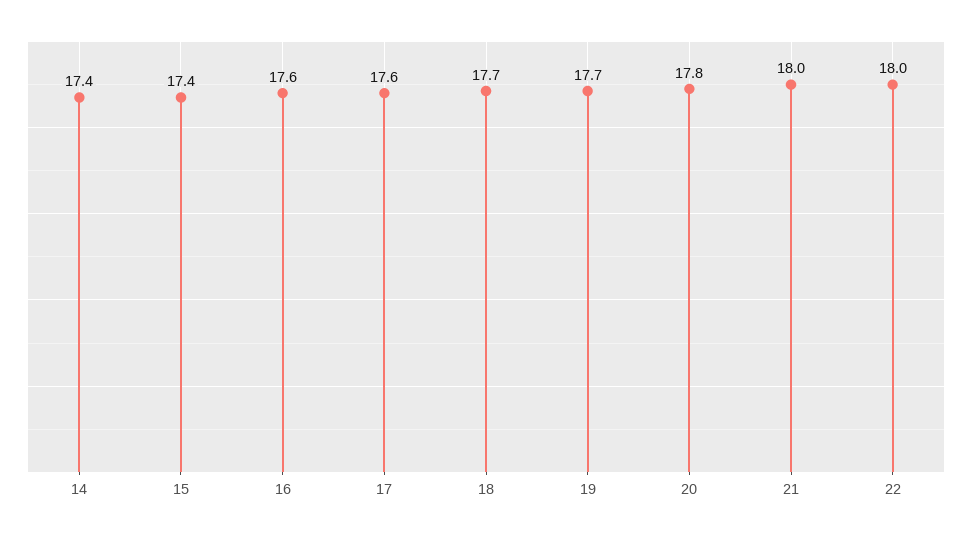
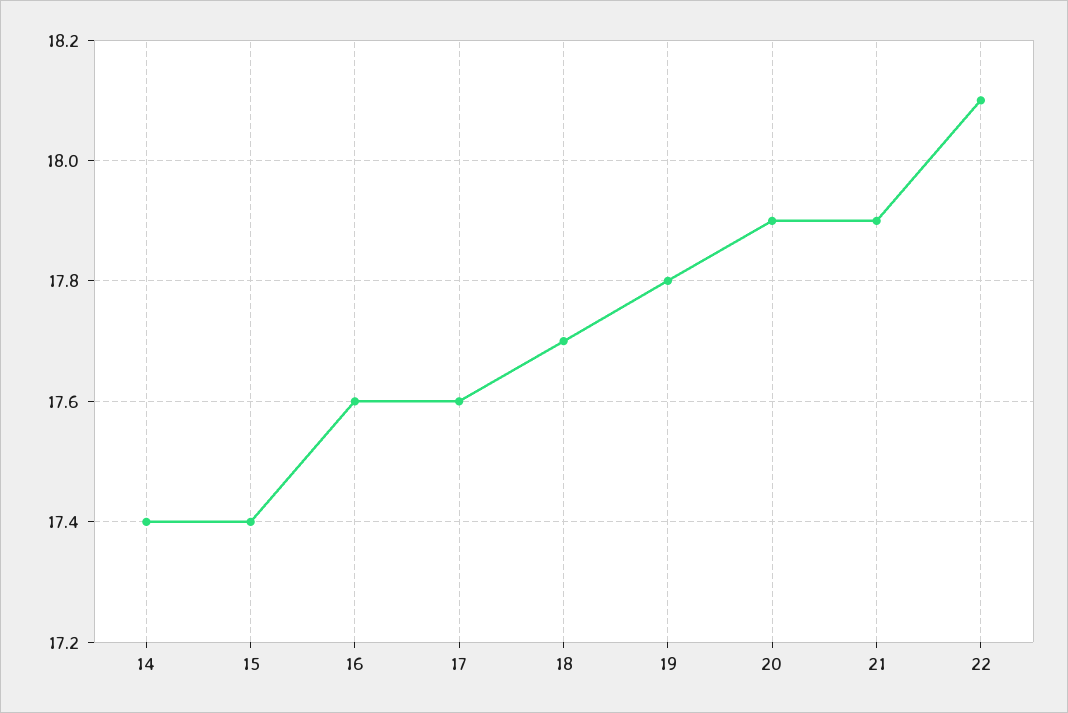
  {
    "14": 17.4,
    "15": 17.4,
    "16": 17.6,
    "17": 17.6,
    "18": 17.7,
-   "19": 17.7,
+   "19": 17.8,
-   "20": 17.8,
+   "20": 17.9,
-   "21": 18,
+   "21": 17.9,
-   "22": 18
+   "22": 18.1
  }

